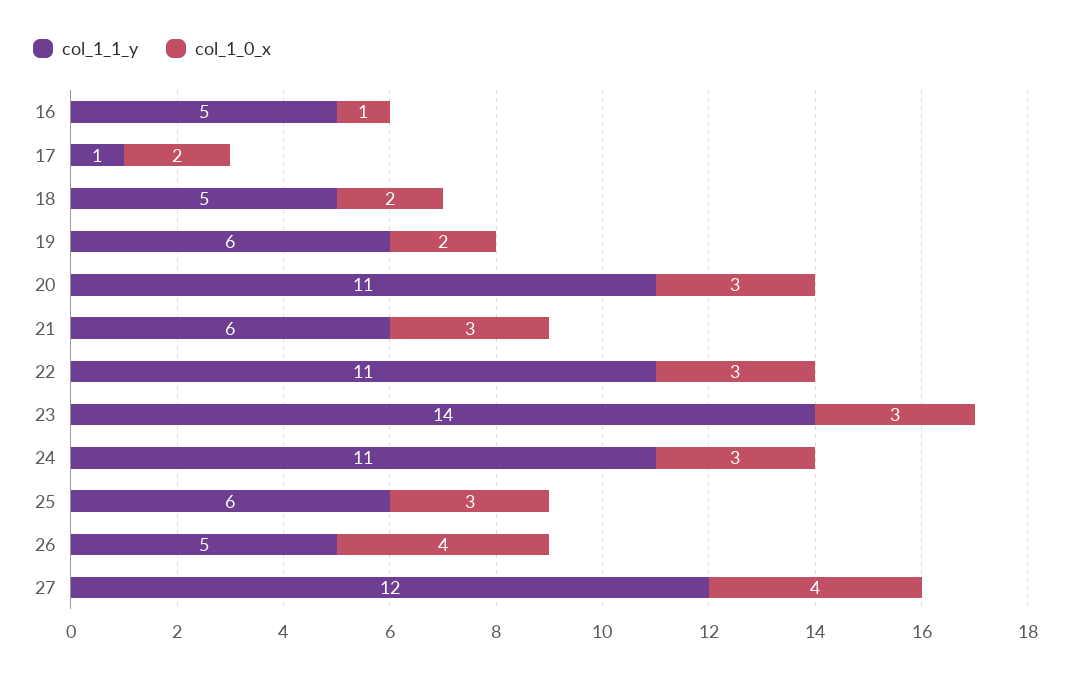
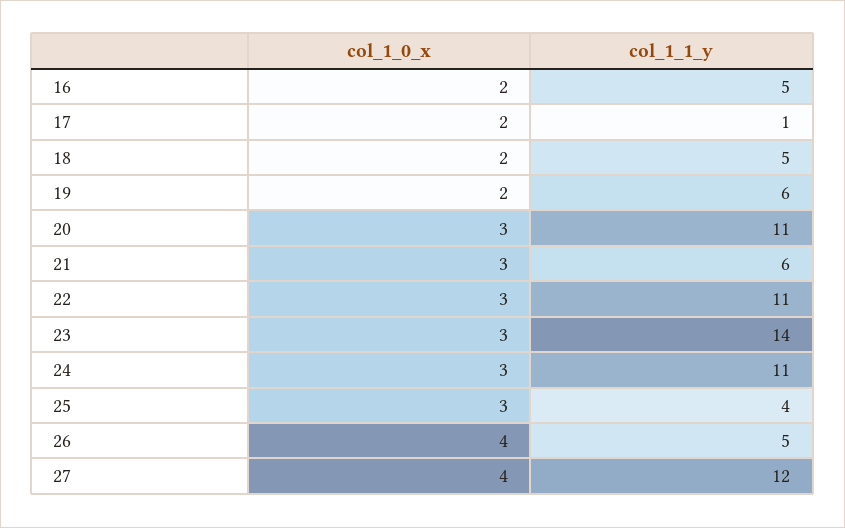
  {
    "col_1_1_y": {
      "16": 5,
      "17": 1,
      "18": 5,
      "19": 6,
      "20": 11,
      "21": 6,
      "22": 11,
      "23": 14,
      "24": 11,
-     "25": 6,
+     "25": 4,
      "26": 5,
      "27": 12
    },
    "col_1_0_x": {
-     "16": 1,
+     "16": 2,
      "17": 2,
      "18": 2,
      "19": 2,
      "20": 3,
      "21": 3,
      "22": 3,
      "23": 3,
      "24": 3,
      "25": 3,
      "26": 4,
      "27": 4
    }
  }

